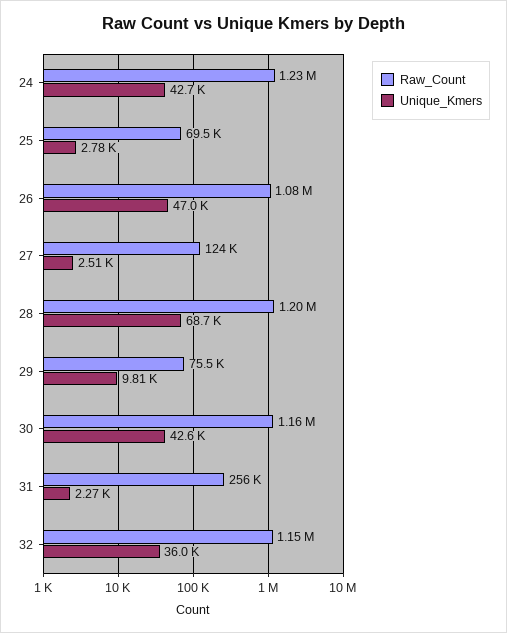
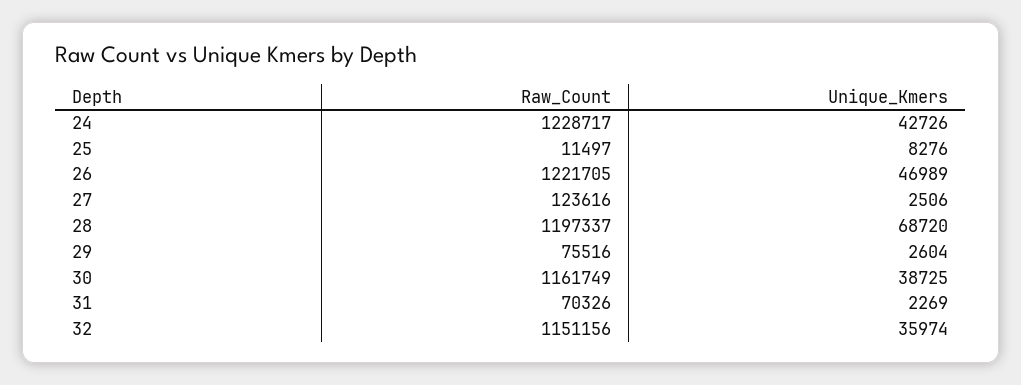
  {
    "Raw_Count": {
      "24": 1228717,
-     "25": 69500,
+     "25": 11497,
-     "26": 1080000,
+     "26": 1221705,
      "27": 123616,
      "28": 1197337,
      "29": 75516,
      "30": 1161749,
-     "31": 256000,
+     "31": 70326,
      "32": 1151156
    },
    "Unique_Kmers": {
      "24": 42726,
-     "25": 2780,
+     "25": 8276,
      "26": 46989,
      "27": 2506,
      "28": 68720,
-     "29": 9810,
+     "29": 2604,
-     "30": 42600,
+     "30": 38725,
      "31": 2269,
      "32": 35974
    }
  }

